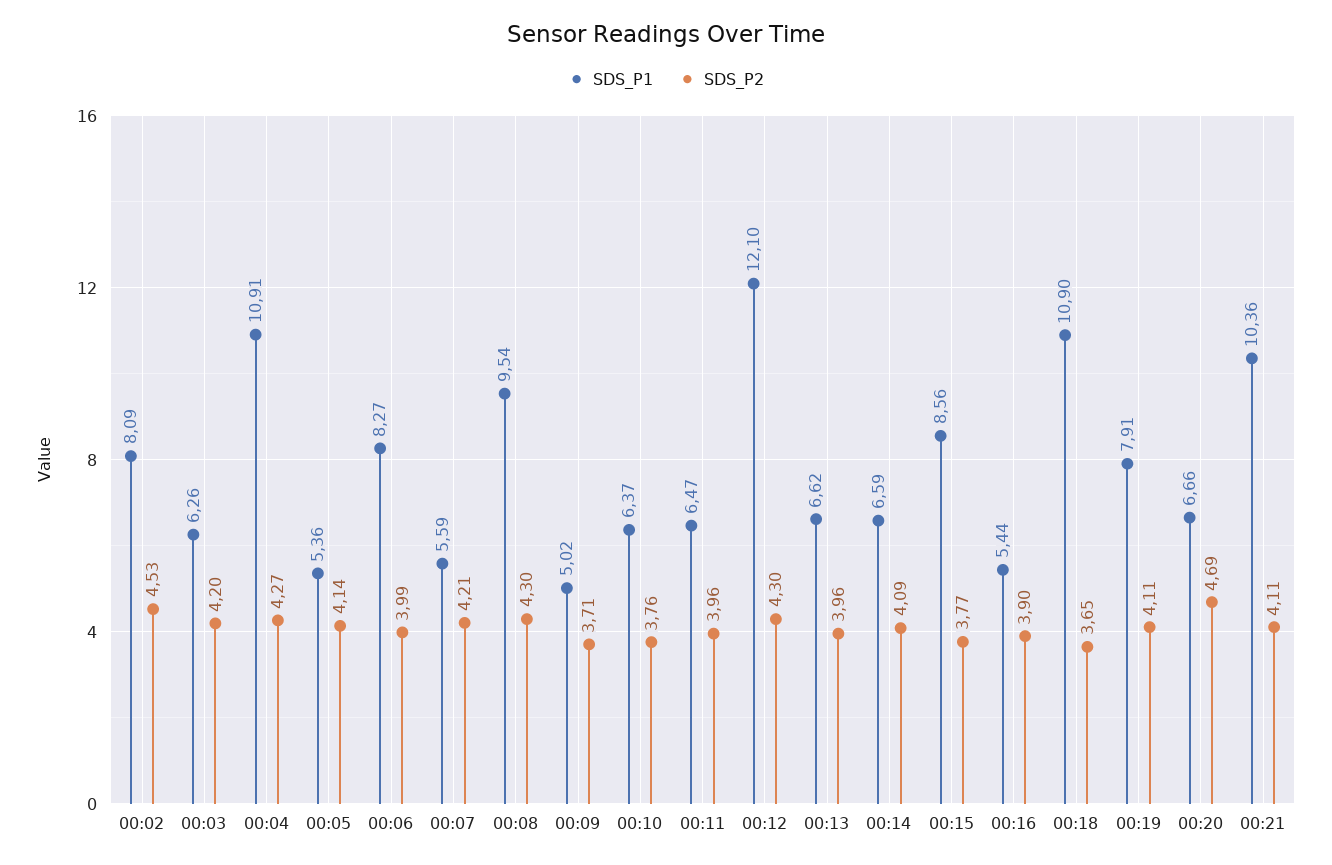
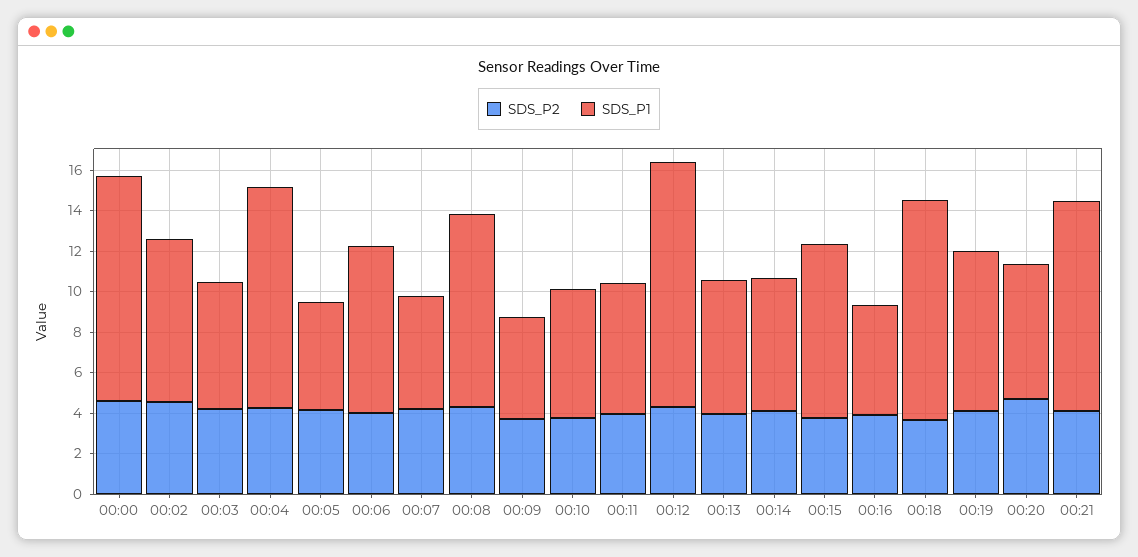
  {
    "SDS_P1": {
      "00:02": 8.09,
      "00:03": 6.26,
      "00:04": 10.91,
      "00:05": 5.36,
      "00:06": 8.27,
      "00:07": 5.59,
      "00:08": 9.54,
      "00:09": 5.02,
      "00:10": 6.37,
      "00:11": 6.47,
      "00:12": 12.1,
      "00:13": 6.62,
      "00:14": 6.59,
      "00:15": 8.56,
      "00:16": 5.44,
      "00:18": 10.9,
      "00:19": 7.91,
      "00:20": 6.66,
-     "00:21": 10.36
+     "00:21": 10.36,
+     "00:00": 11
    },
    "SDS_P2": {
      "00:02": 4.53,
      "00:03": 4.2,
      "00:04": 4.27,
      "00:05": 4.14,
      "00:06": 3.99,
      "00:07": 4.21,
      "00:08": 4.3,
      "00:09": 3.71,
      "00:10": 3.76,
      "00:11": 3.96,
      "00:12": 4.3,
      "00:13": 3.96,
      "00:14": 4.09,
      "00:15": 3.77,
      "00:16": 3.9,
      "00:18": 3.65,
      "00:19": 4.11,
      "00:20": 4.69,
-     "00:21": 4.11
+     "00:21": 4.11,
+     "00:00": 4.5
    }
  }

